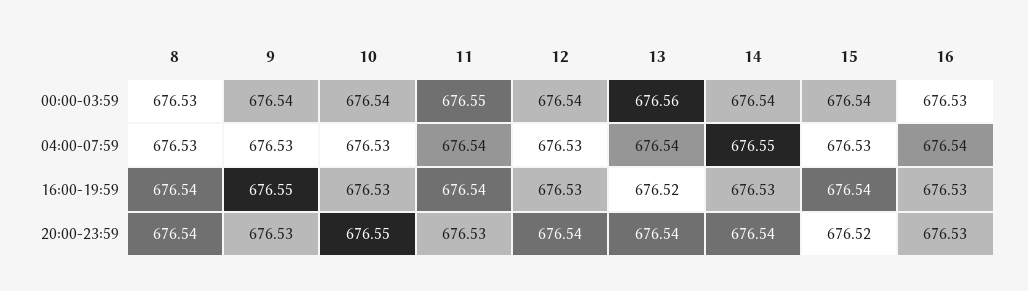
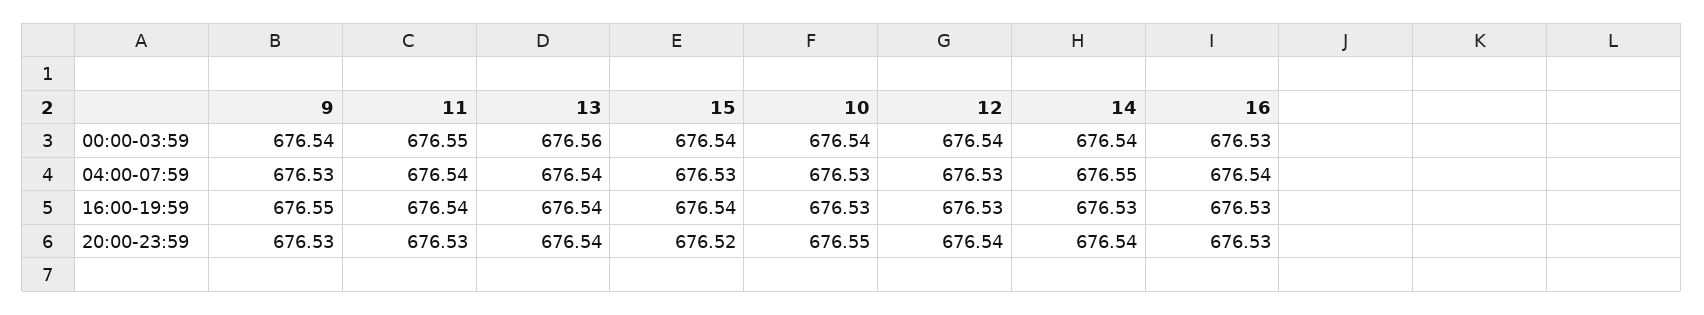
  {
-   "8": {
-     "00:00-03:59": 676.53,
-     "04:00-07:59": 676.53,
-     "16:00-19:59": 676.54,
-     "20:00-23:59": 676.54
-   },
    "9": {
      "00:00-03:59": 676.54,
      "04:00-07:59": 676.53,
      "16:00-19:59": 676.55,
      "20:00-23:59": 676.53
    },
    "10": {
      "00:00-03:59": 676.54,
      "04:00-07:59": 676.53,
      "16:00-19:59": 676.53,
      "20:00-23:59": 676.55
    },
    "11": {
      "00:00-03:59": 676.55,
      "04:00-07:59": 676.54,
      "16:00-19:59": 676.54,
      "20:00-23:59": 676.53
    },
    "12": {
      "00:00-03:59": 676.54,
      "04:00-07:59": 676.53,
      "16:00-19:59": 676.53,
      "20:00-23:59": 676.54
    },
    "13": {
      "00:00-03:59": 676.56,
      "04:00-07:59": 676.54,
-     "16:00-19:59": 676.52,
+     "16:00-19:59": 676.54,
      "20:00-23:59": 676.54
    },
    "14": {
      "00:00-03:59": 676.54,
      "04:00-07:59": 676.55,
      "16:00-19:59": 676.53,
      "20:00-23:59": 676.54
    },
    "15": {
      "00:00-03:59": 676.54,
      "04:00-07:59": 676.53,
      "16:00-19:59": 676.54,
      "20:00-23:59": 676.52
    },
    "16": {
      "00:00-03:59": 676.53,
      "04:00-07:59": 676.54,
      "16:00-19:59": 676.53,
      "20:00-23:59": 676.53
    }
  }

